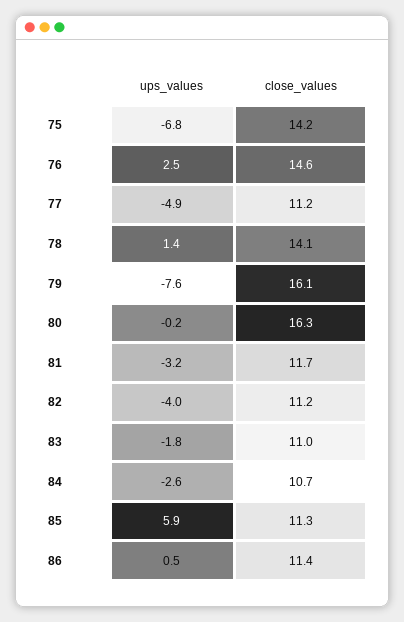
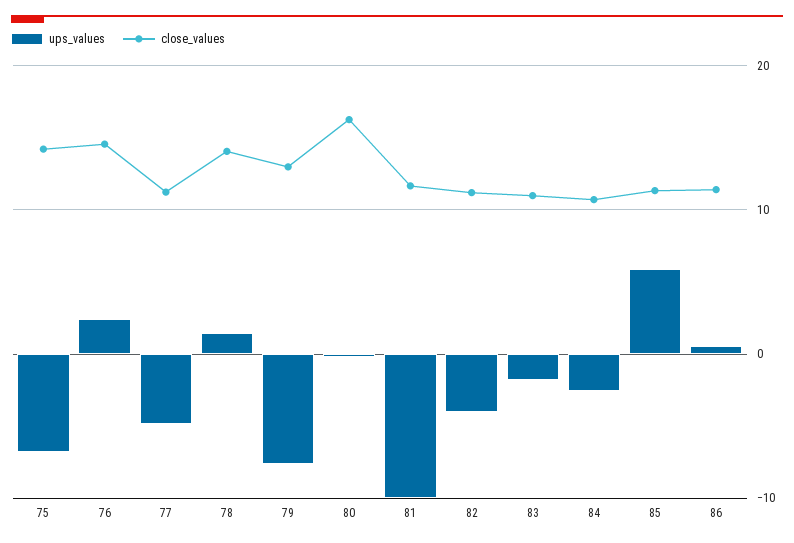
  {
    "ups_values": {
      "75": -6.8,
      "76": 2.5,
      "77": -4.9,
      "78": 1.4,
      "79": -7.6,
      "80": -0.2,
-     "81": -3.2,
+     "81": -10,
      "82": -4,
      "83": -1.8,
      "84": -2.6,
      "85": 5.9,
      "86": 0.5
    },
    "close_values": {
      "75": 14.2,
      "76": 14.6,
      "77": 11.2,
      "78": 14.1,
-     "79": 16.1,
+     "79": 13,
      "80": 16.3,
      "81": 11.7,
      "82": 11.2,
      "83": 11,
      "84": 10.7,
      "85": 11.3,
      "86": 11.4
    }
  }

